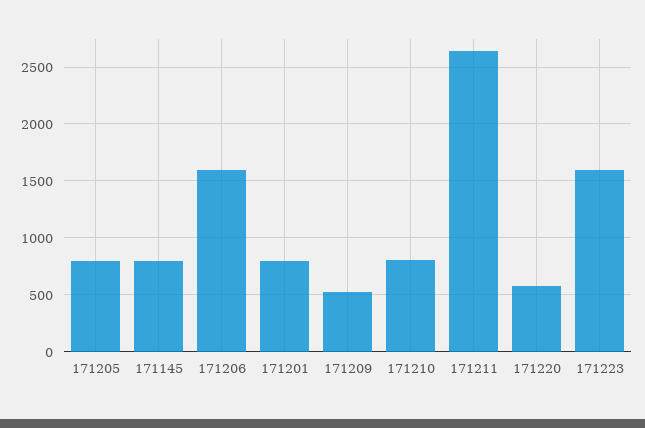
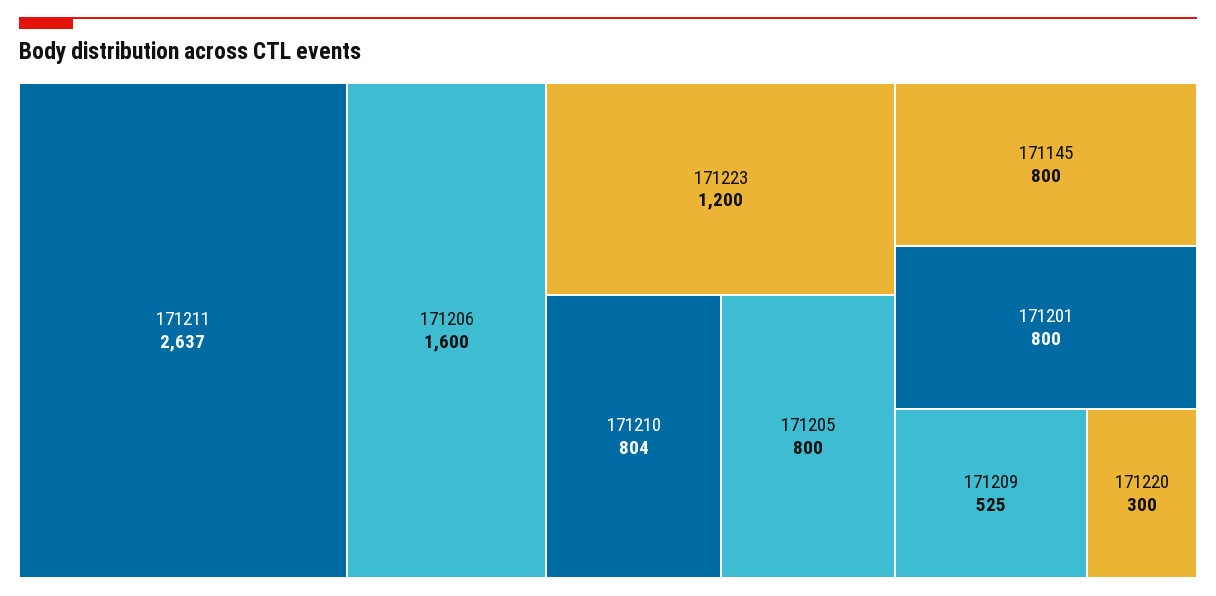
  {
    "171205": 800,
    "171145": 800,
    "171206": 1600,
    "171201": 800,
    "171209": 525,
    "171210": 804,
    "171211": 2637,
-   "171220": 600,
+   "171220": 300,
-   "171223": 1600
+   "171223": 1200
  }

